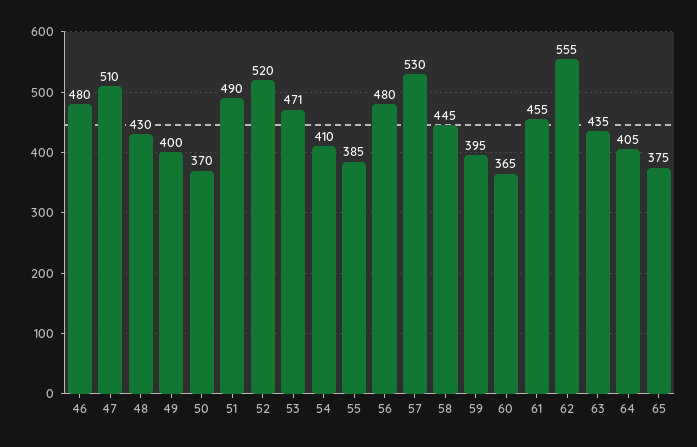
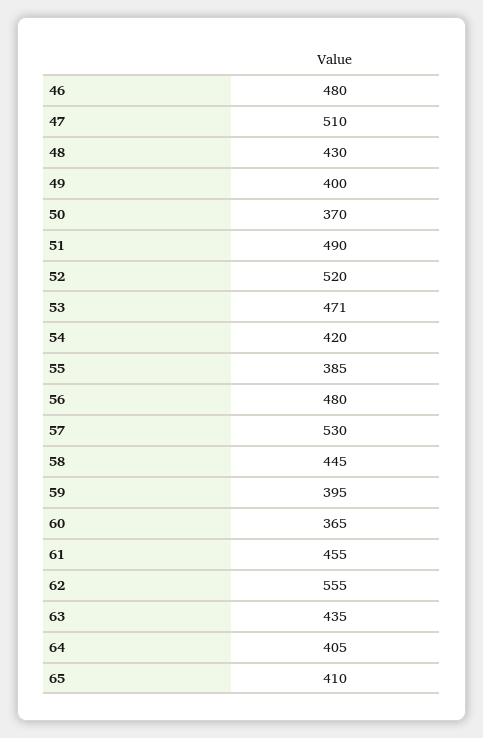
  {
    "46": 480,
    "47": 510,
    "48": 430,
    "49": 400,
    "50": 370,
    "51": 490,
    "52": 520,
    "53": 471,
-   "54": 410,
+   "54": 420,
    "55": 385,
    "56": 480,
    "57": 530,
    "58": 445,
    "59": 395,
    "60": 365,
    "61": 455,
    "62": 555,
    "63": 435,
    "64": 405,
-   "65": 375
+   "65": 410
  }

